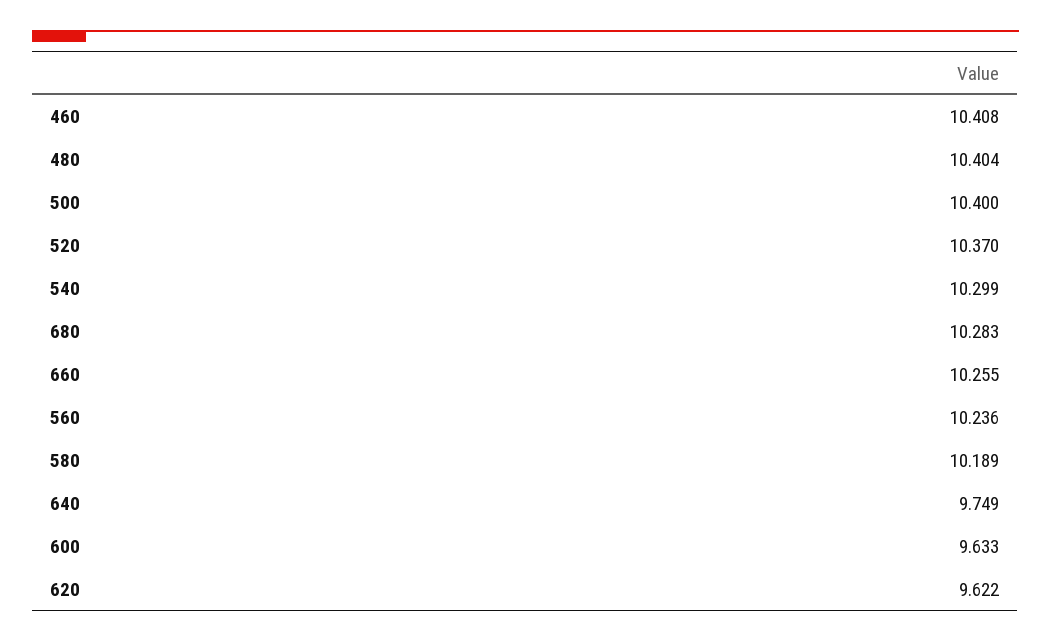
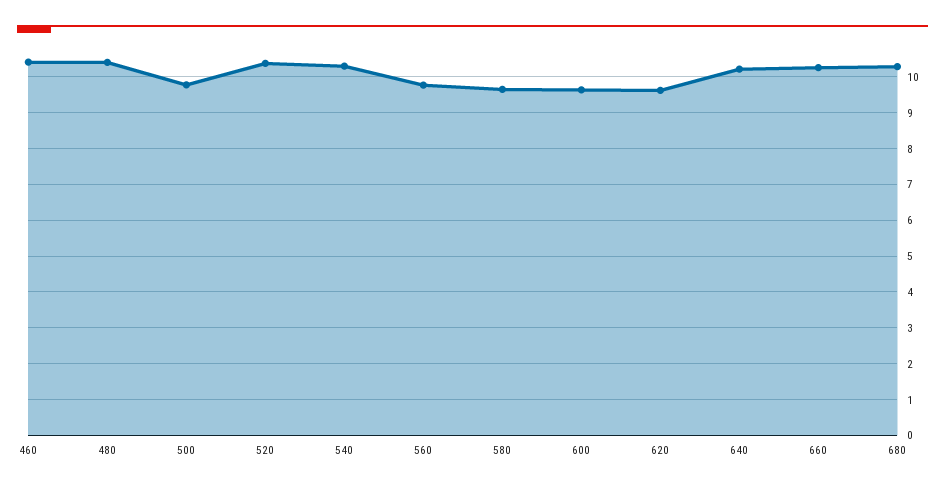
  {
    "460": 10.408,
    "480": 10.404,
-   "500": 10.4,
+   "500": 9.8,
    "520": 10.37,
    "540": 10.299,
    "680": 10.283,
    "660": 10.255,
-   "560": 10.236,
+   "560": 9.8,
-   "580": 10.189,
+   "580": 9.6,
-   "640": 9.749,
+   "640": 10.2,
    "600": 9.633,
    "620": 9.622
  }

